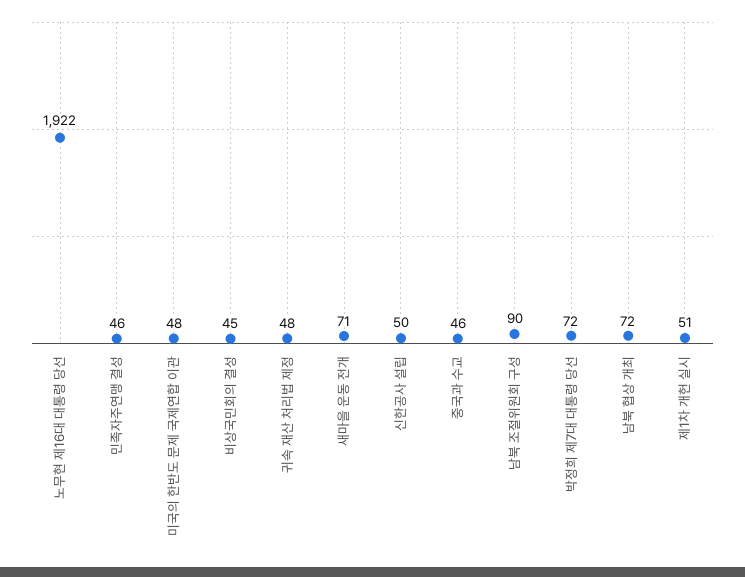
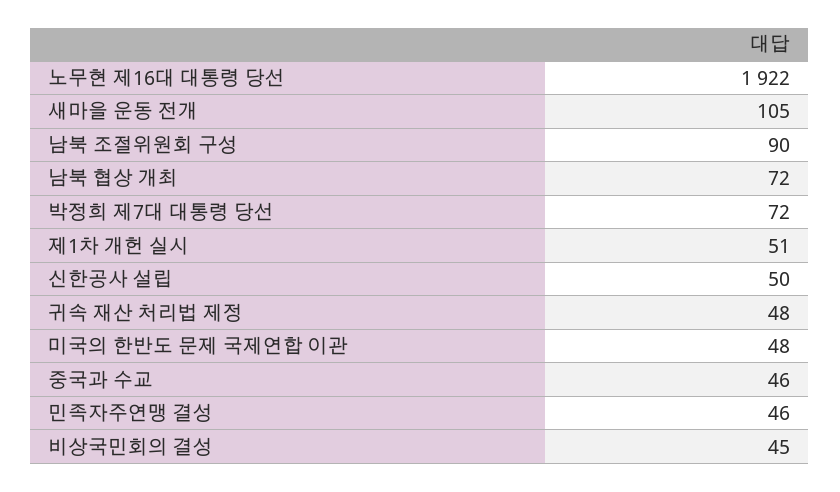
  {
    "노무현 제16대 대통령 당선": 1922,
    "민족자주연맹 결성": 46,
    "미국의 한반도 문제 국제연합 이관": 48,
    "비상국민회의 결성": 45,
    "귀속 재산 처리법 제정": 48,
-   "새마을 운동 전개": 71,
+   "새마을 운동 전개": 105,
    "신한공사 설립": 50,
    "중국과 수교": 46,
    "남북 조절위원회 구성": 90,
    "박정희 제7대 대통령 당선": 72,
    "남북 협상 개최": 72,
    "제1차 개헌 실시": 51
  }

